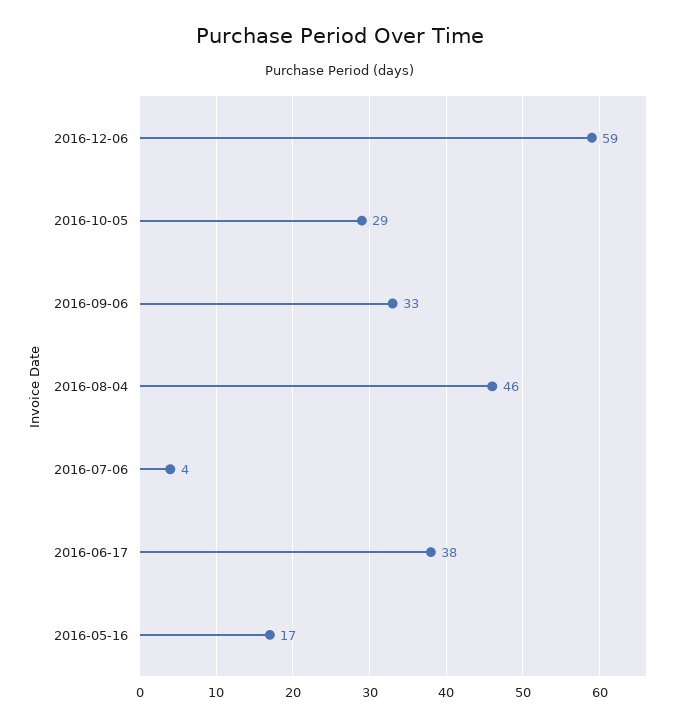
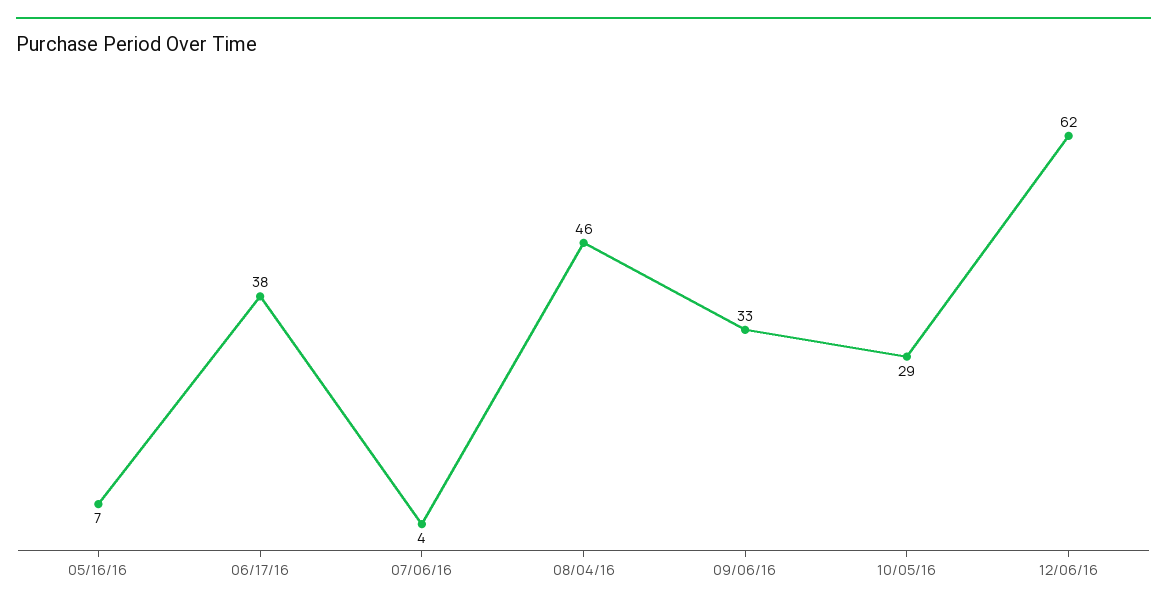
  {
-   "2016-12-06": 59,
+   "2016-12-06": 62,
    "2016-10-05": 29,
    "2016-09-06": 33,
    "2016-08-04": 46,
    "2016-07-06": 4,
    "2016-06-17": 38,
-   "2016-05-16": 17
+   "2016-05-16": 7
  }

